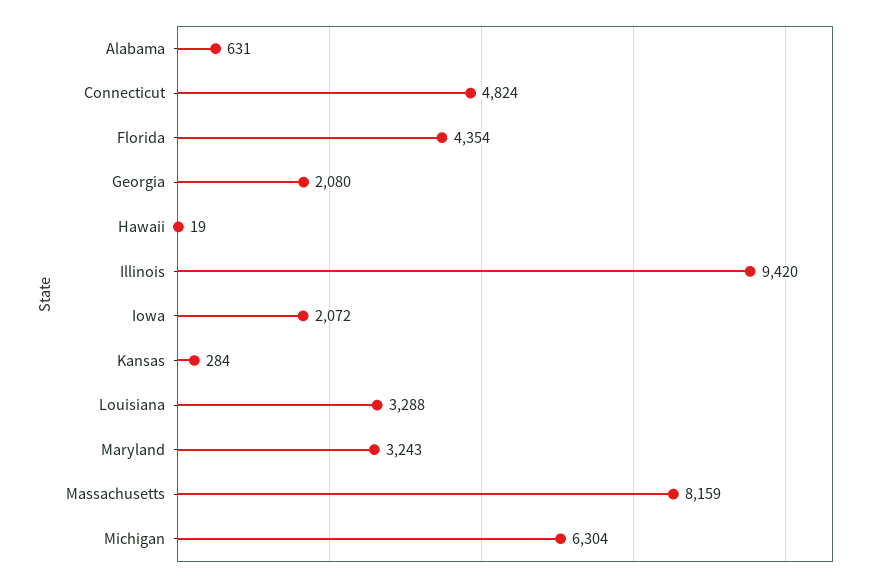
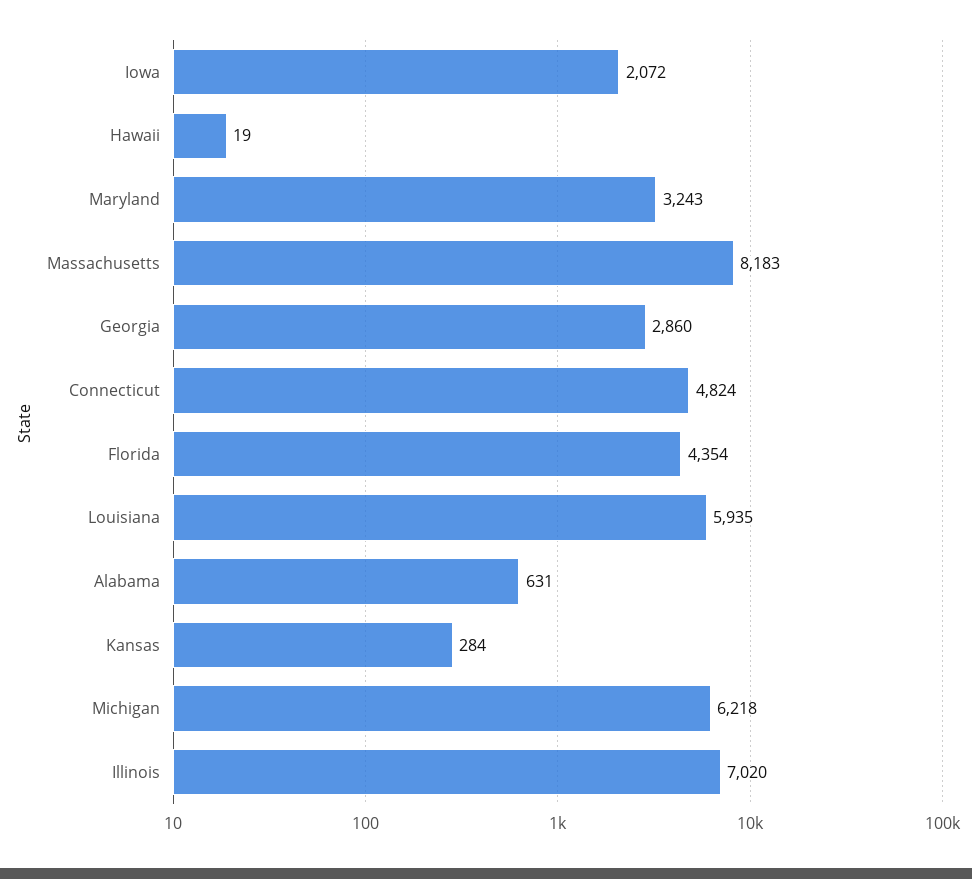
  {
    "Alabama": 631,
    "Connecticut": 4824,
    "Florida": 4354,
-   "Georgia": 2080,
+   "Georgia": 2860,
    "Hawaii": 19,
-   "Illinois": 9420,
+   "Illinois": 7020,
    "Iowa": 2072,
    "Kansas": 284,
-   "Louisiana": 3288,
+   "Louisiana": 5935,
    "Maryland": 3243,
-   "Massachusetts": 8159,
+   "Massachusetts": 8183,
-   "Michigan": 6304
+   "Michigan": 6218
  }

